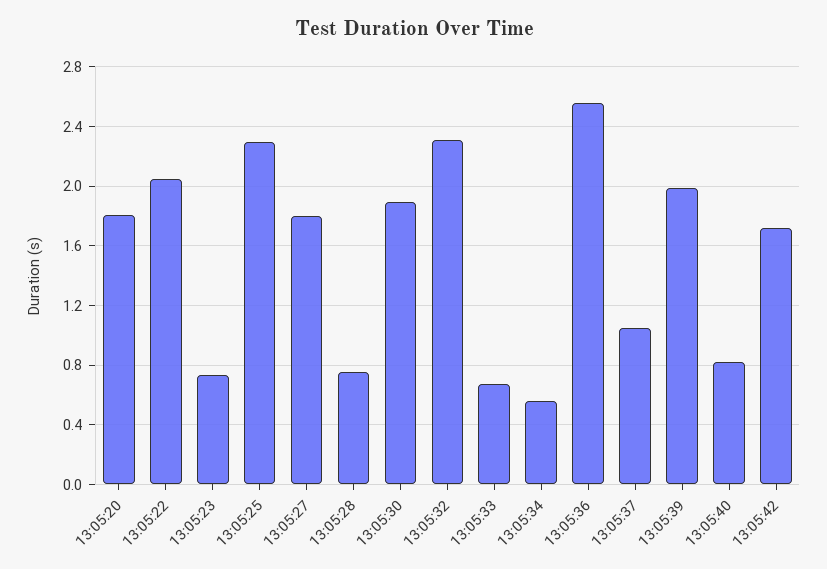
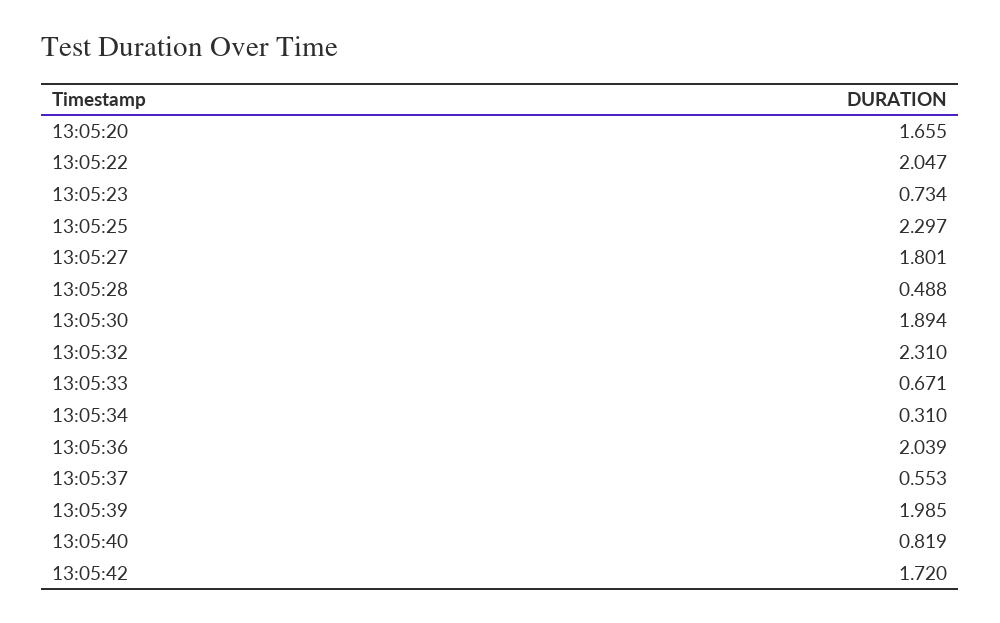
  {
-   "13:05:20": 1.8,
+   "13:05:20": 1.655,
    "13:05:22": 2.047,
    "13:05:23": 0.734,
    "13:05:25": 2.297,
    "13:05:27": 1.801,
-   "13:05:28": 0.75,
+   "13:05:28": 0.488,
    "13:05:30": 1.894,
    "13:05:32": 2.31,
    "13:05:33": 0.671,
-   "13:05:34": 0.55,
+   "13:05:34": 0.31,
-   "13:05:36": 2.55,
+   "13:05:36": 2.039,
-   "13:05:37": 1.05,
+   "13:05:37": 0.553,
    "13:05:39": 1.985,
    "13:05:40": 0.819,
    "13:05:42": 1.72
  }

